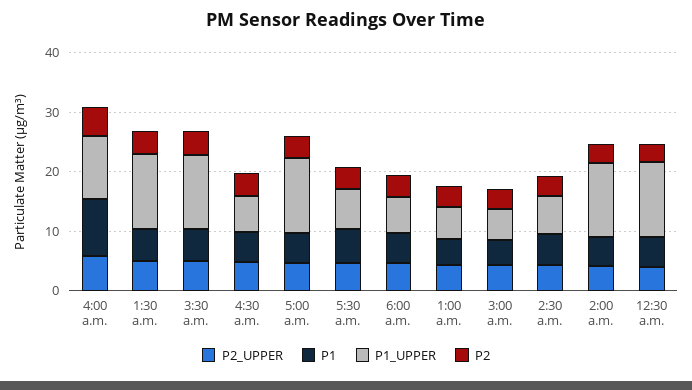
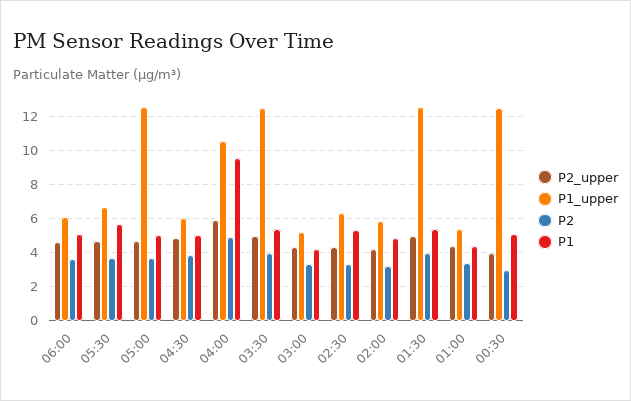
  {
    "P2_UPPER": {
      "4:00 a.m.": 6,
      "1:30 a.m.": 5,
      "3:30 a.m.": 5,
      "4:30 a.m.": 5,
      "5:00 a.m.": 4.5,
      "5:30 a.m.": 4.5,
      "6:00 a.m.": 4.5,
      "1:00 a.m.": 4.5,
      "3:00 a.m.": 4.5,
      "2:30 a.m.": 4.5,
      "2:00 a.m.": 4,
      "12:30 a.m.": 4
    },
    "P1": {
      "4:00 a.m.": 9.5,
      "1:30 a.m.": 5.5,
      "3:30 a.m.": 5.5,
      "4:30 a.m.": 5,
      "5:00 a.m.": 5,
      "5:30 a.m.": 5.5,
      "6:00 a.m.": 5,
      "1:00 a.m.": 4.5,
      "3:00 a.m.": 4,
      "2:30 a.m.": 5.5,
      "2:00 a.m.": 5,
      "12:30 a.m.": 5
    },
    "P1_UPPER": {
      "4:00 a.m.": 10.5,
      "1:30 a.m.": 12.5,
      "3:30 a.m.": 12.5,
      "4:30 a.m.": 6,
      "5:00 a.m.": 12.5,
      "5:30 a.m.": 6.5,
      "6:00 a.m.": 6,
      "1:00 a.m.": 5.5,
      "3:00 a.m.": 5,
      "2:30 a.m.": 6.5,
-     "2:00 a.m.": 12,
+     "2:00 a.m.": 6,
      "12:30 a.m.": 12.5
    },
    "P2": {
      "4:00 a.m.": 5,
      "1:30 a.m.": 4,
      "3:30 a.m.": 4,
      "4:30 a.m.": 4,
      "5:00 a.m.": 3.5,
      "5:30 a.m.": 3.5,
      "6:00 a.m.": 3.5,
      "1:00 a.m.": 3.5,
      "3:00 a.m.": 3.5,
      "2:30 a.m.": 3.5,
      "2:00 a.m.": 3,
      "12:30 a.m.": 3
    }
  }

